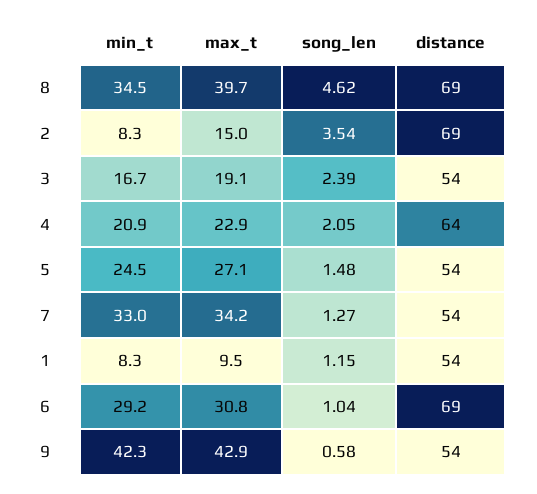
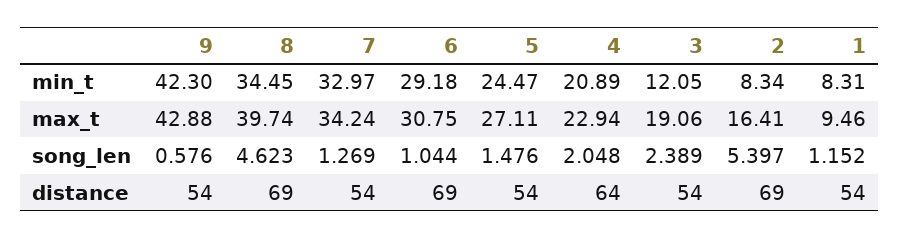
  {
    "min_t": {
      "8": 34.45,
      "2": 8.34,
-     "3": 16.7,
+     "3": 12.05,
      "4": 20.89,
      "5": 24.47,
      "7": 32.97,
      "1": 8.31,
      "6": 29.18,
      "9": 42.3
    },
    "max_t": {
      "8": 39.74,
-     "2": 15,
+     "2": 16.41,
      "3": 19.06,
      "4": 22.94,
      "5": 27.11,
      "7": 34.24,
      "1": 9.46,
      "6": 30.75,
      "9": 42.88
    },
    "song_len": {
      "8": 4.623,
-     "2": 3.54,
+     "2": 5.397,
      "3": 2.389,
      "4": 2.048,
      "5": 1.476,
      "7": 1.269,
      "1": 1.152,
      "6": 1.044,
      "9": 0.576
    },
    "distance": {
      "8": 69,
      "2": 69,
      "3": 54,
      "4": 64,
      "5": 54,
      "7": 54,
      "1": 54,
      "6": 69,
      "9": 54
    }
  }

